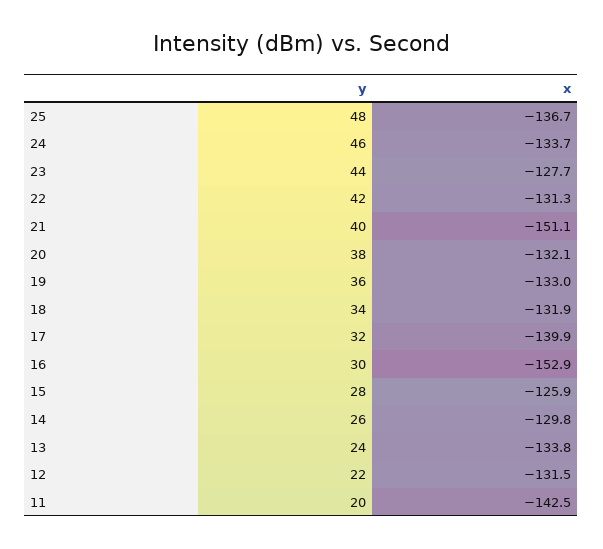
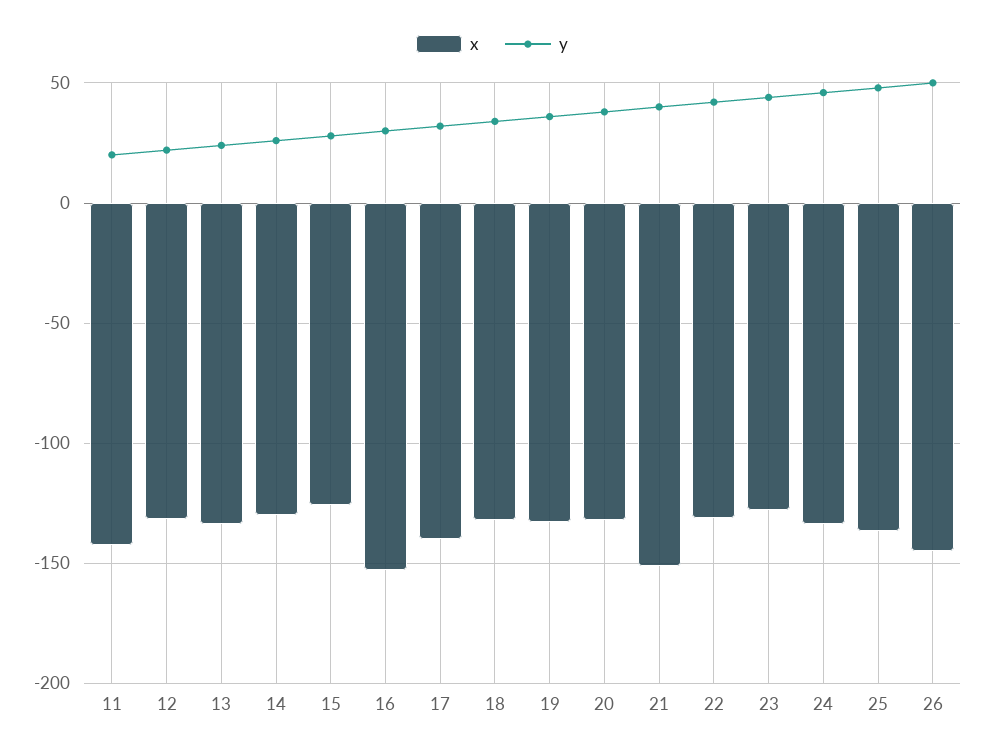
  {
    "y": {
      "25": 48,
      "24": 46,
      "23": 44,
      "22": 42,
      "21": 40,
      "20": 38,
      "19": 36,
      "18": 34,
      "17": 32,
      "16": 30,
      "15": 28,
      "14": 26,
      "13": 24,
      "12": 22,
-     "11": 20
+     "11": 20,
+     "26": 50
    },
    "x": {
      "25": -136.7,
      "24": -133.7,
      "23": -127.7,
      "22": -131.3,
      "21": -151.1,
      "20": -132.1,
      "19": -133,
      "18": -131.9,
      "17": -139.9,
      "16": -152.9,
      "15": -125.9,
      "14": -129.8,
      "13": -133.8,
      "12": -131.5,
-     "11": -142.5
+     "11": -142.5,
+     "26": -145
    }
  }

